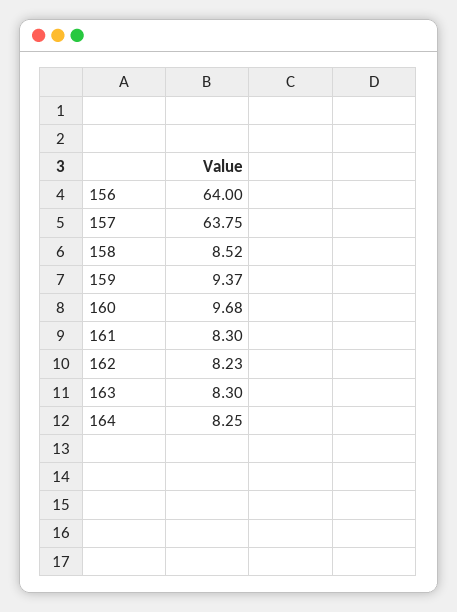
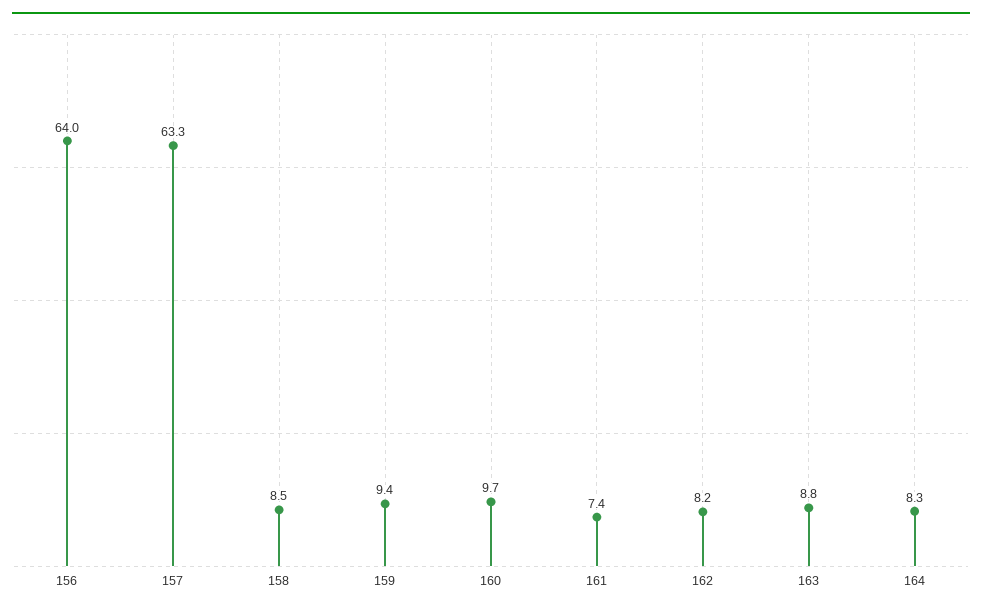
  {
    "156": 64,
-   "157": 63.75,
+   "157": 63.3,
    "158": 8.52,
    "159": 9.37,
    "160": 9.68,
-   "161": 8.3,
+   "161": 7.4,
    "162": 8.23,
-   "163": 8.3,
+   "163": 8.8,
    "164": 8.25
  }

